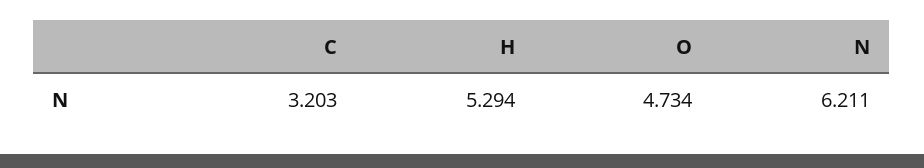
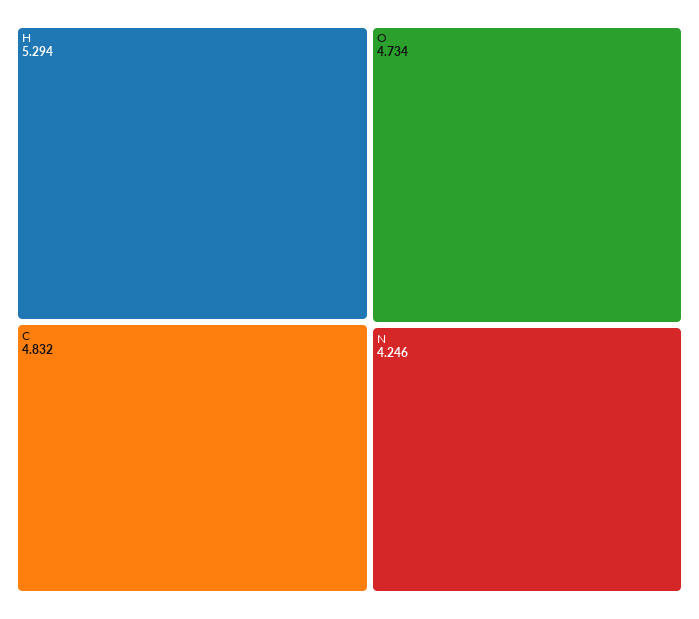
  {
-   "C": 3.203,
+   "C": 4.832,
    "H": 5.294,
    "O": 4.734,
-   "N": 6.211
+   "N": 4.246
  }

